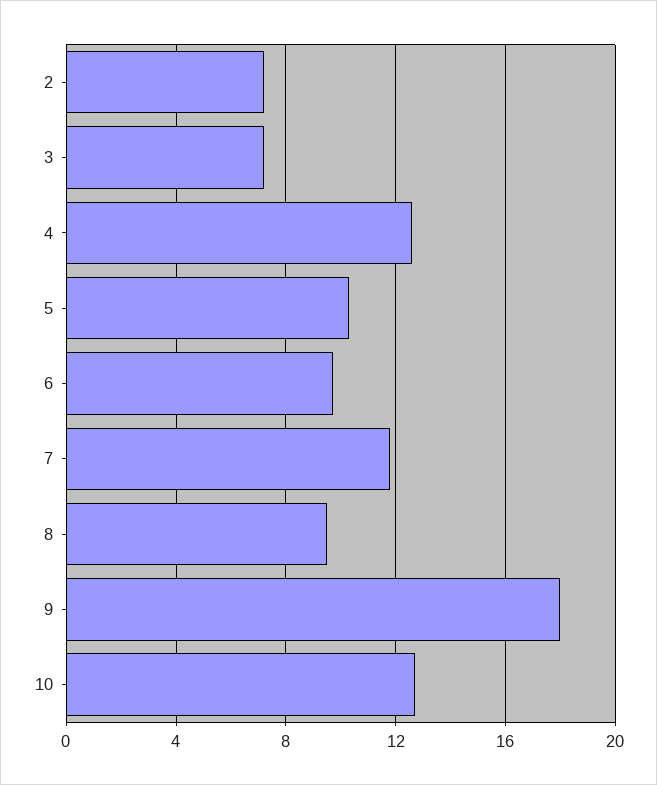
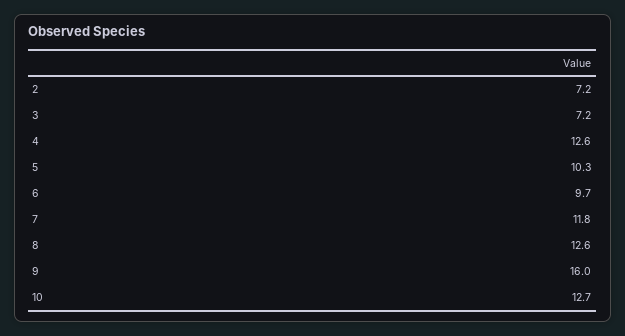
  {
    "2": 7.2,
    "3": 7.2,
    "4": 12.6,
    "5": 10.3,
    "6": 9.7,
    "7": 11.8,
-   "8": 9.5,
+   "8": 12.6,
-   "9": 18,
+   "9": 16,
    "10": 12.7
  }

